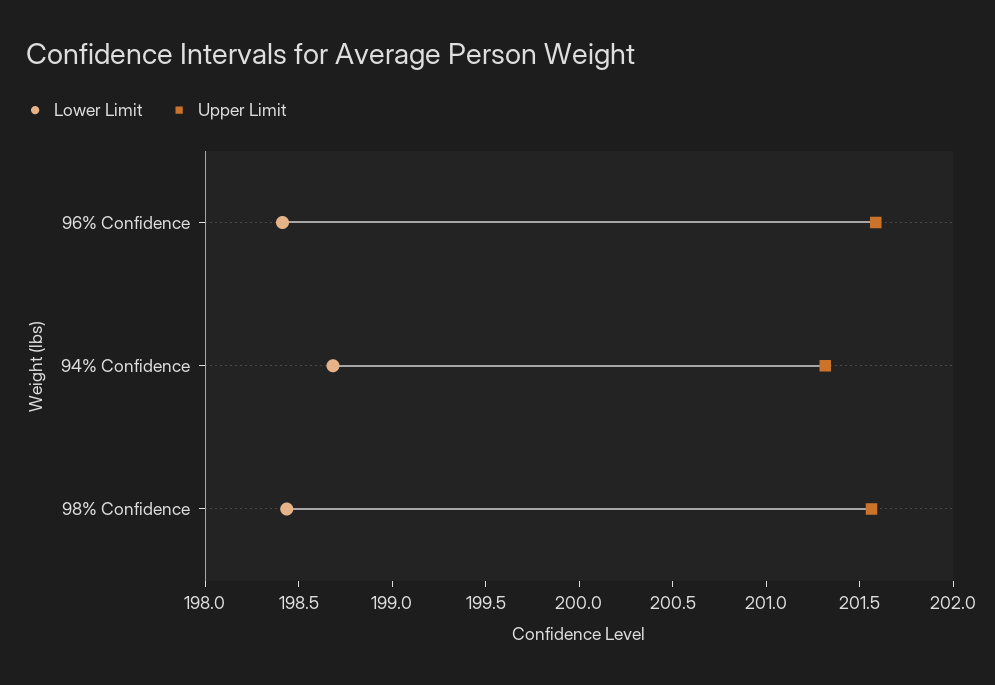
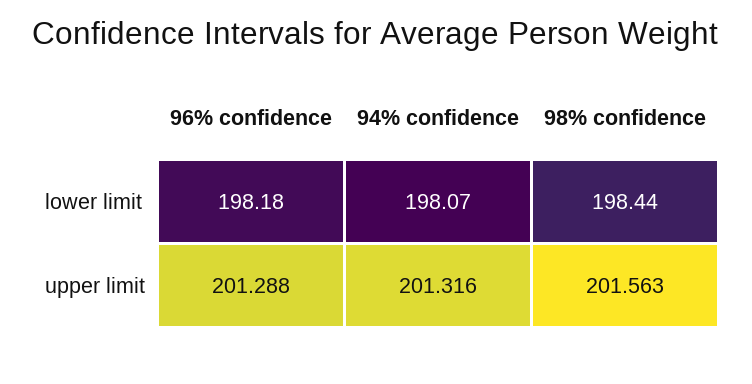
  {
    "Lower Limit": {
-     "96% Confidence": 198.4,
+     "96% Confidence": 198.18,
-     "94% Confidence": 198.7,
+     "94% Confidence": 198.07,
      "98% Confidence": 198.44
    },
    "Upper Limit": {
-     "96% Confidence": 201.6,
+     "96% Confidence": 201.288,
      "94% Confidence": 201.316,
      "98% Confidence": 201.563
    }
  }

